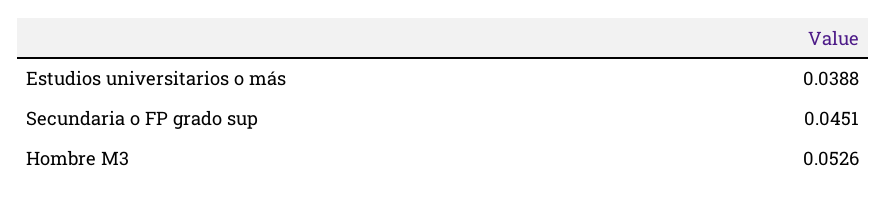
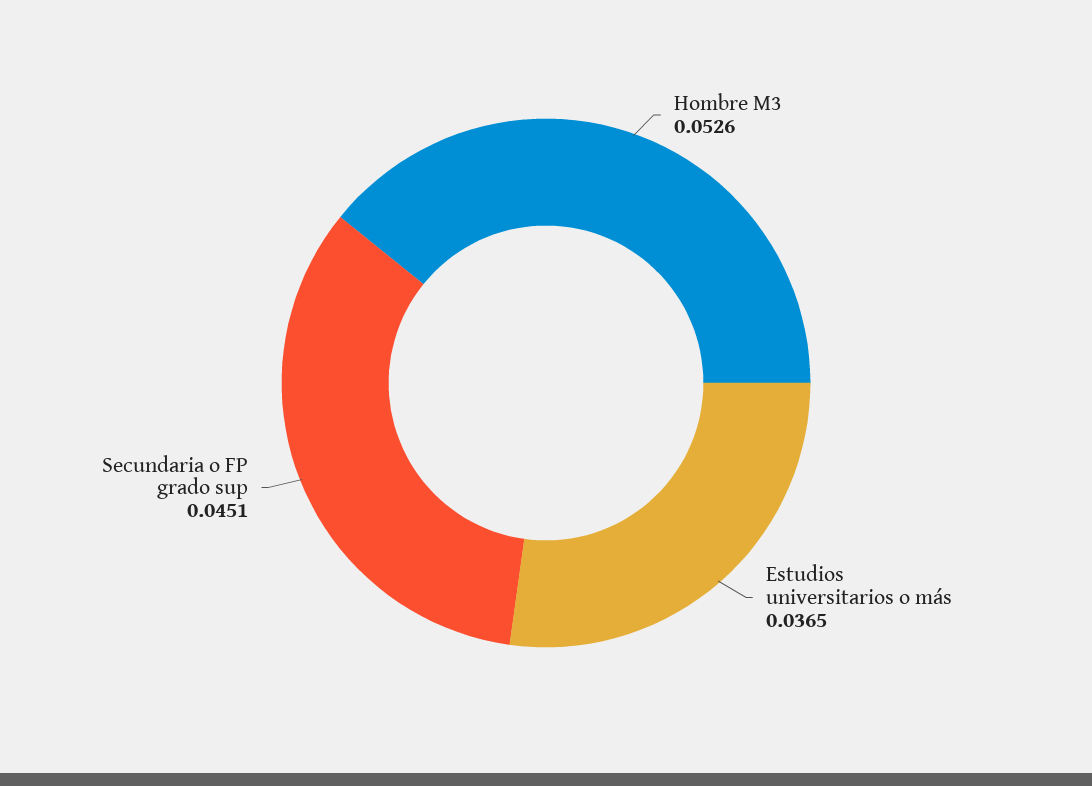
  {
-   "Estudios universitarios o más": 0.0388,
+   "Estudios universitarios o más": 0.0365,
    "Secundaria o FP grado sup": 0.0451,
    "Hombre M3": 0.0526
  }

